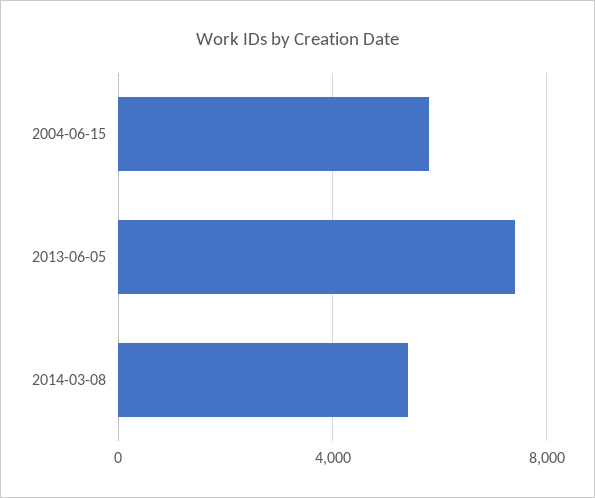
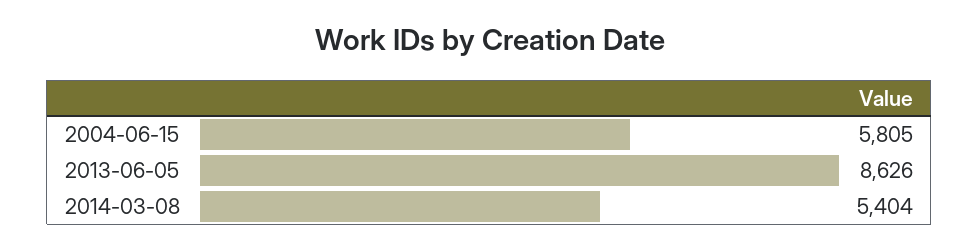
  {
    "2004-06-15": 5805,
-   "2013-06-05": 7500,
+   "2013-06-05": 8626,
    "2014-03-08": 5404
  }

